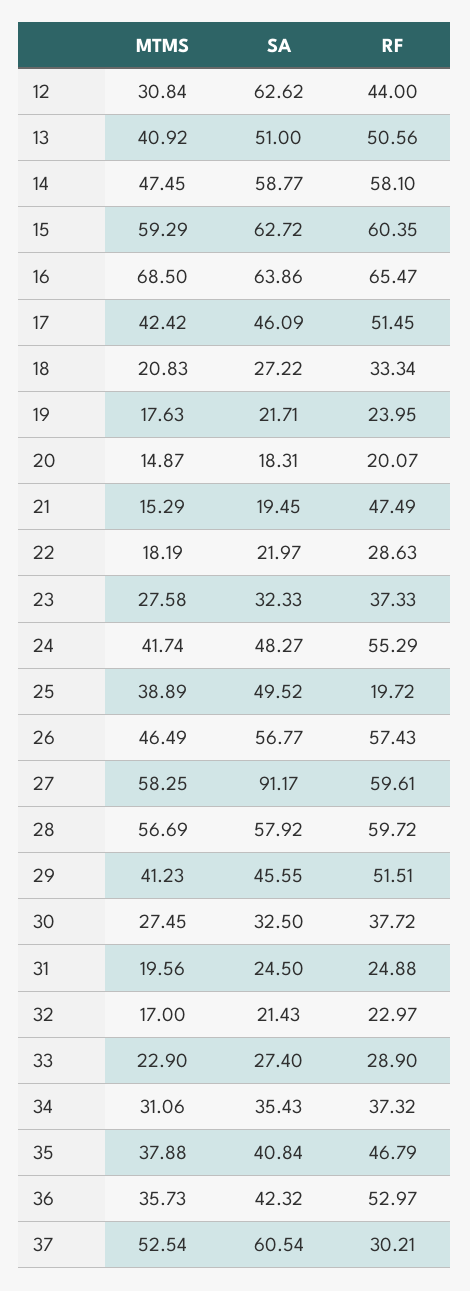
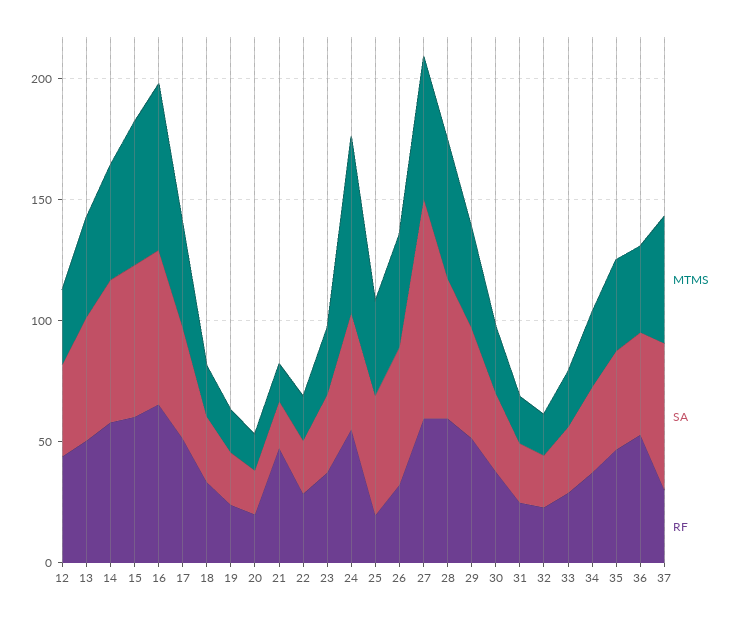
  {
    "MTMS": {
      "12": 30.84,
      "13": 40.92,
      "14": 47.45,
      "15": 59.29,
      "16": 68.5,
      "17": 42.42,
      "18": 20.83,
      "19": 17.63,
      "20": 14.87,
      "21": 15.29,
      "22": 18.19,
      "23": 27.58,
-     "24": 41.74,
+     "24": 70,
      "25": 38.89,
      "26": 46.49,
      "27": 58.25,
      "28": 56.69,
      "29": 41.23,
      "30": 27.45,
      "31": 19.56,
      "32": 17,
      "33": 22.9,
      "34": 31.06,
      "35": 37.88,
      "36": 35.73,
      "37": 52.54
    },
    "SA": {
-     "12": 62.62,
+     "12": 40,
      "13": 51,
      "14": 58.77,
      "15": 62.72,
      "16": 63.86,
      "17": 46.09,
      "18": 27.22,
      "19": 21.71,
      "20": 18.31,
      "21": 19.45,
      "22": 21.97,
      "23": 32.33,
      "24": 48.27,
      "25": 49.52,
      "26": 56.77,
      "27": 91.17,
      "28": 57.92,
      "29": 45.55,
      "30": 32.5,
      "31": 24.5,
      "32": 21.43,
      "33": 27.4,
      "34": 35.43,
      "35": 40.84,
      "36": 42.32,
      "37": 60.54
    },
    "RF": {
      "12": 44,
      "13": 50.56,
      "14": 58.1,
      "15": 60.35,
      "16": 65.47,
      "17": 51.45,
      "18": 33.34,
      "19": 23.95,
      "20": 20.07,
      "21": 47.49,
      "22": 28.63,
      "23": 37.33,
      "24": 55.29,
      "25": 19.72,
-     "26": 57.43,
+     "26": 30,
      "27": 59.61,
      "28": 59.72,
      "29": 51.51,
      "30": 37.72,
      "31": 24.88,
      "32": 22.97,
      "33": 28.9,
      "34": 37.32,
      "35": 46.79,
      "36": 52.97,
      "37": 30.21
    }
  }

